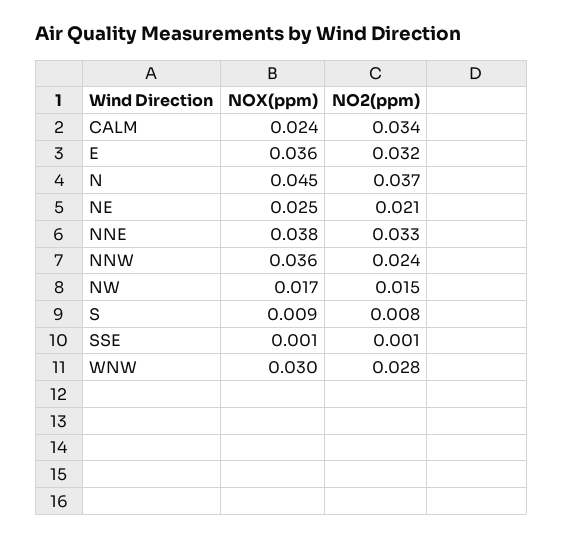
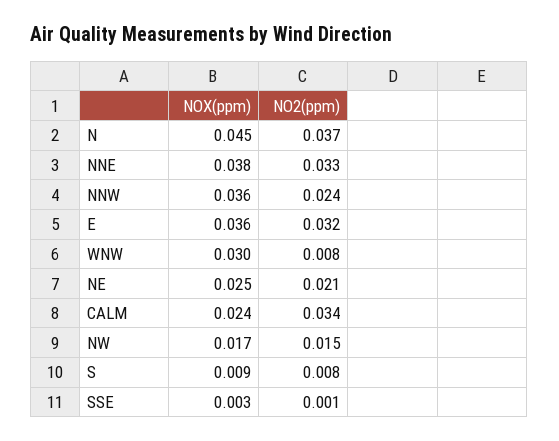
  {
    "NOX(ppm)": {
      "CALM": 0.024,
      "E": 0.036,
      "N": 0.045,
      "NE": 0.025,
      "NNE": 0.038,
      "NNW": 0.036,
      "NW": 0.017,
      "S": 0.009,
-     "SSE": 0.001,
+     "SSE": 0.003,
      "WNW": 0.03
    },
    "NO2(ppm)": {
      "CALM": 0.034,
      "E": 0.032,
      "N": 0.037,
      "NE": 0.021,
      "NNE": 0.033,
      "NNW": 0.024,
      "NW": 0.015,
      "S": 0.008,
      "SSE": 0.001,
-     "WNW": 0.028
+     "WNW": 0.008
    }
  }

